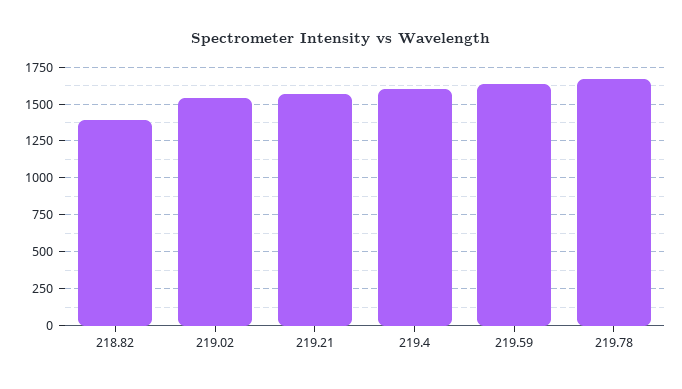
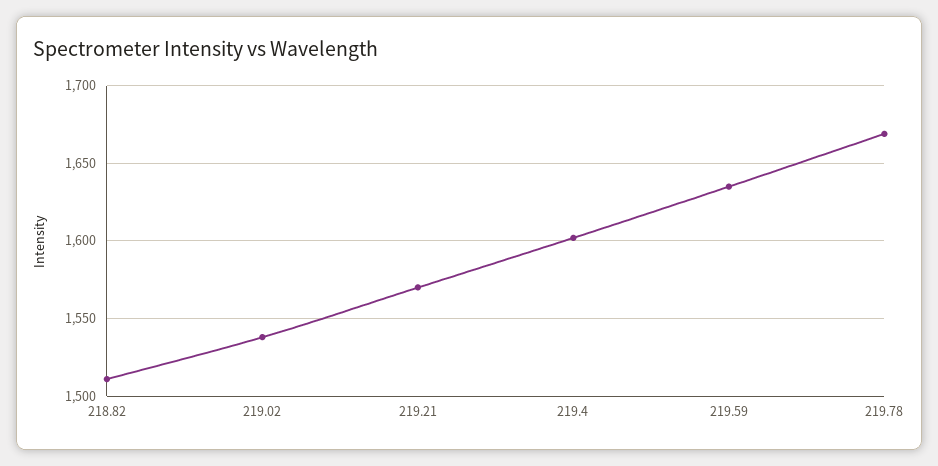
  {
-   "218.82": 1400,
+   "218.82": 1510,
    "219.02": 1540,
    "219.21": 1570,
    "219.4": 1600,
    "219.59": 1635,
    "219.78": 1670
  }

